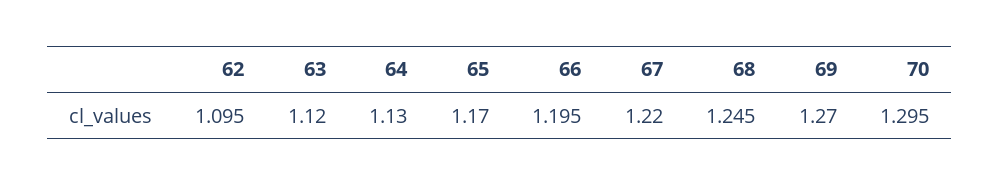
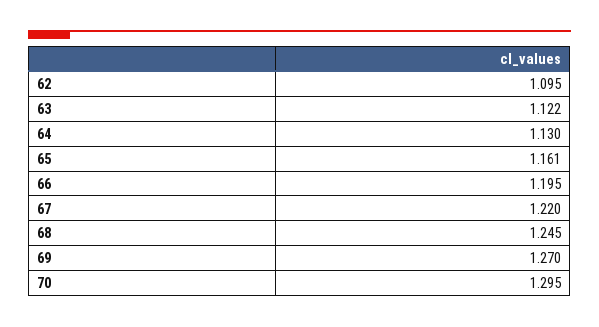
  {
    "62": 1.095,
-   "63": 1.12,
+   "63": 1.122,
    "64": 1.13,
-   "65": 1.17,
+   "65": 1.161,
    "66": 1.195,
    "67": 1.22,
    "68": 1.245,
    "69": 1.27,
    "70": 1.295
  }

